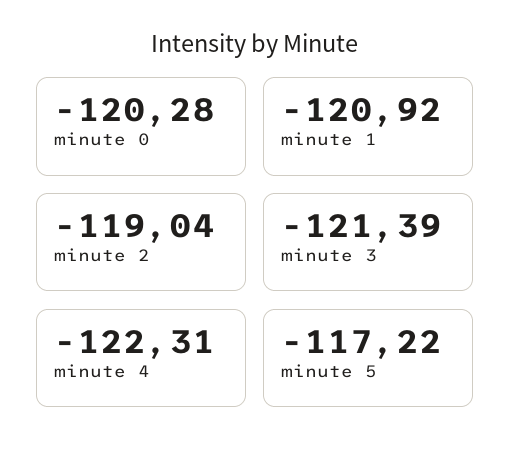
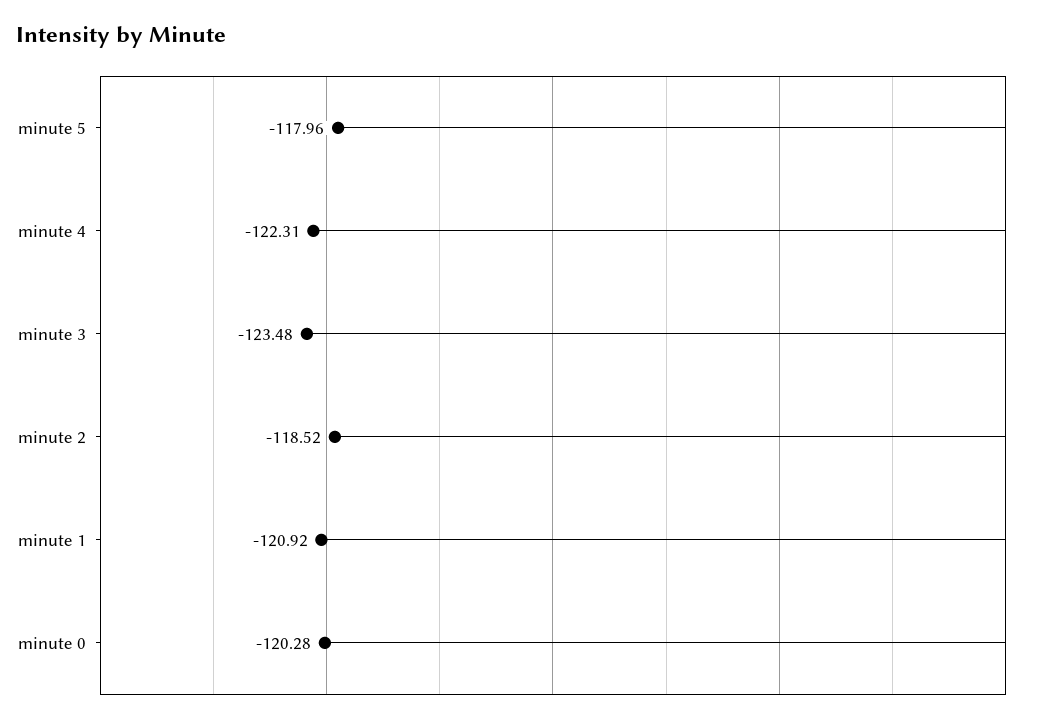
  {
    "minute 0": -120.28,
    "minute 1": -120.92,
-   "minute 2": -119.04,
+   "minute 2": -118.52,
-   "minute 3": -121.39,
+   "minute 3": -123.48,
    "minute 4": -122.31,
-   "minute 5": -117.22
+   "minute 5": -117.96
  }

